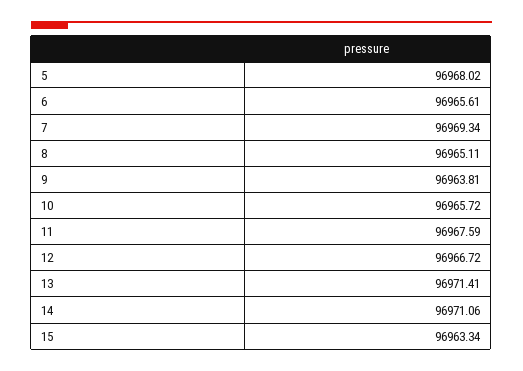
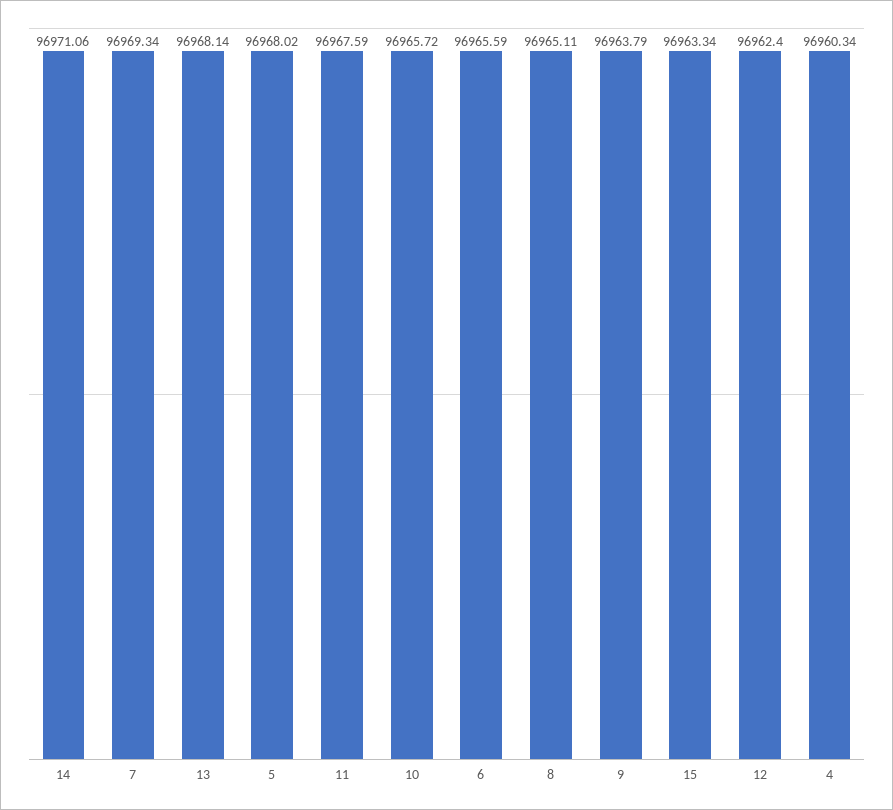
  {
    "5": 96968.02,
-   "6": 96965.61,
+   "6": 96965.59,
    "7": 96969.34,
    "8": 96965.11,
-   "9": 96963.81,
+   "9": 96963.79,
    "10": 96965.72,
    "11": 96967.59,
-   "12": 96966.72,
+   "12": 96962.4,
-   "13": 96971.41,
+   "13": 96968.14,
    "14": 96971.06,
-   "15": 96963.34
+   "15": 96963.34,
+   "4": 96960.34
  }

